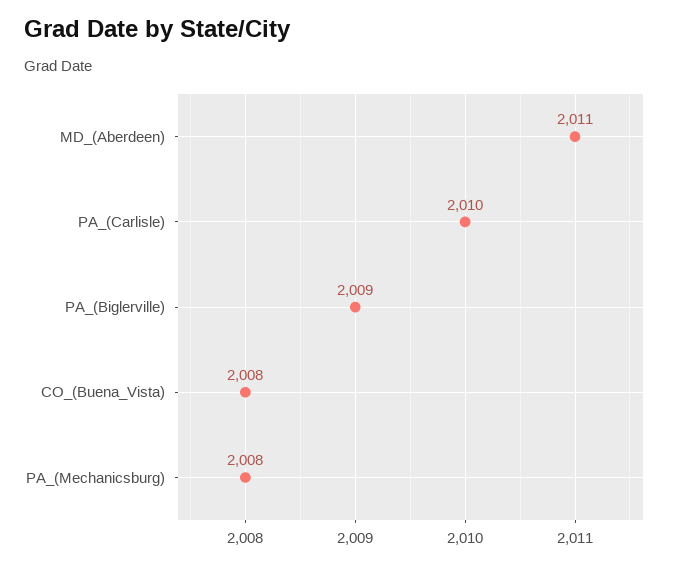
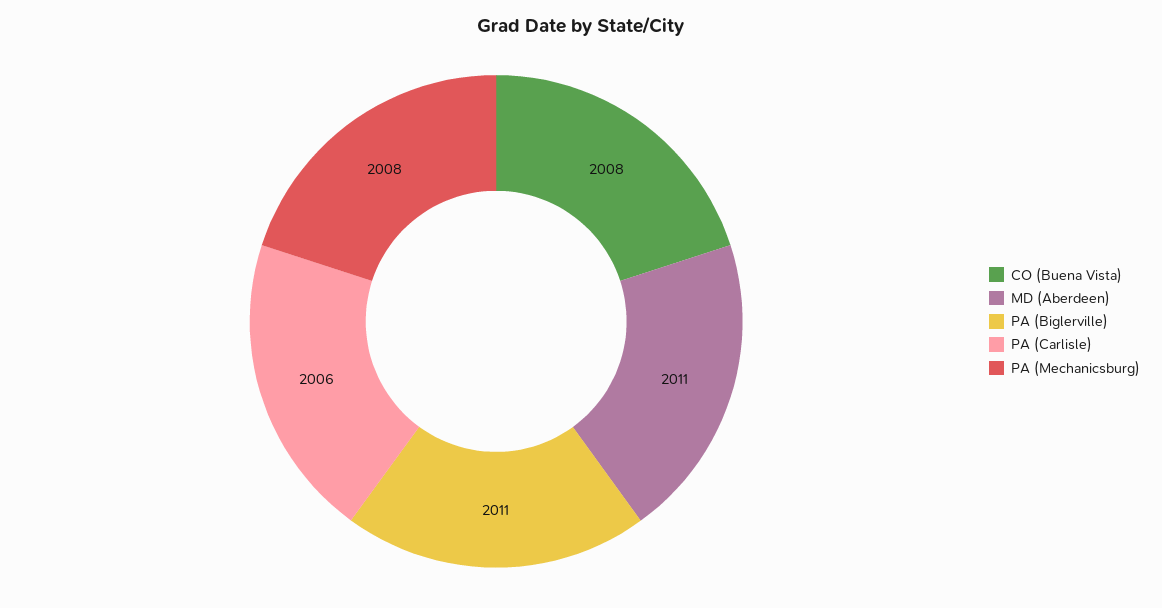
  {
    "MD_(Aberdeen)": 2011,
-   "PA_(Carlisle)": 2010,
+   "PA_(Carlisle)": 2006,
-   "PA_(Biglerville)": 2009,
+   "PA_(Biglerville)": 2011,
    "CO_(Buena_Vista)": 2008,
    "PA_(Mechanicsburg)": 2008
  }

